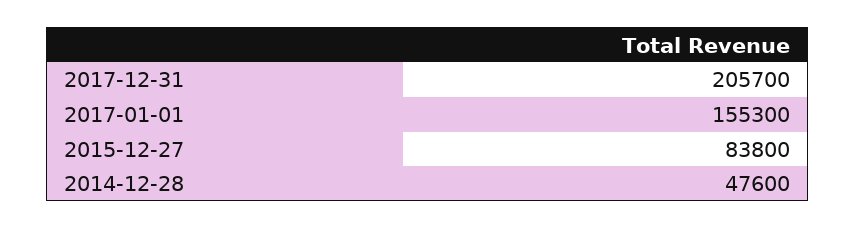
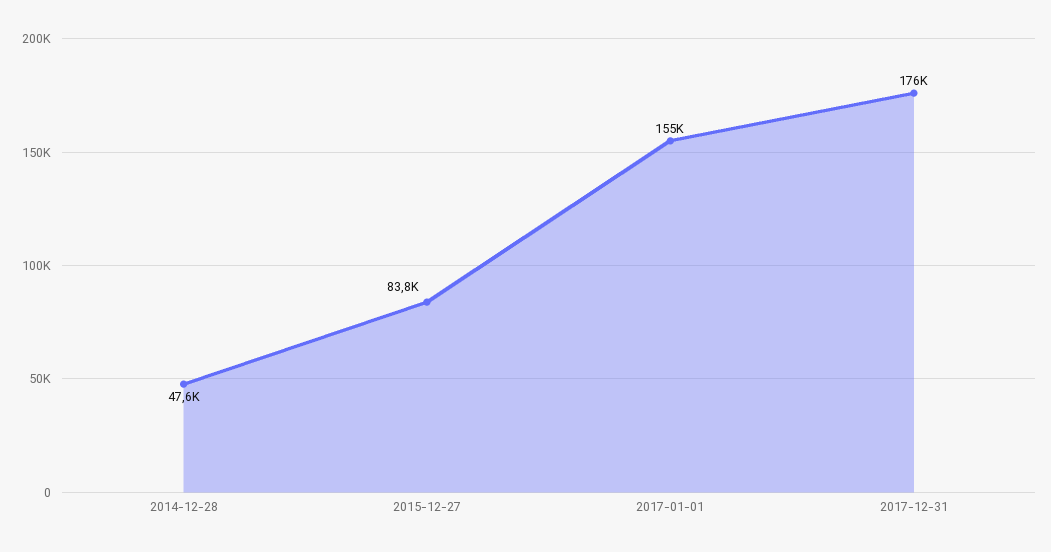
  {
-   "2017-12-31": 205700,
+   "2017-12-31": 176000,
    "2017-01-01": 155300,
    "2015-12-27": 83800,
    "2014-12-28": 47600
  }

